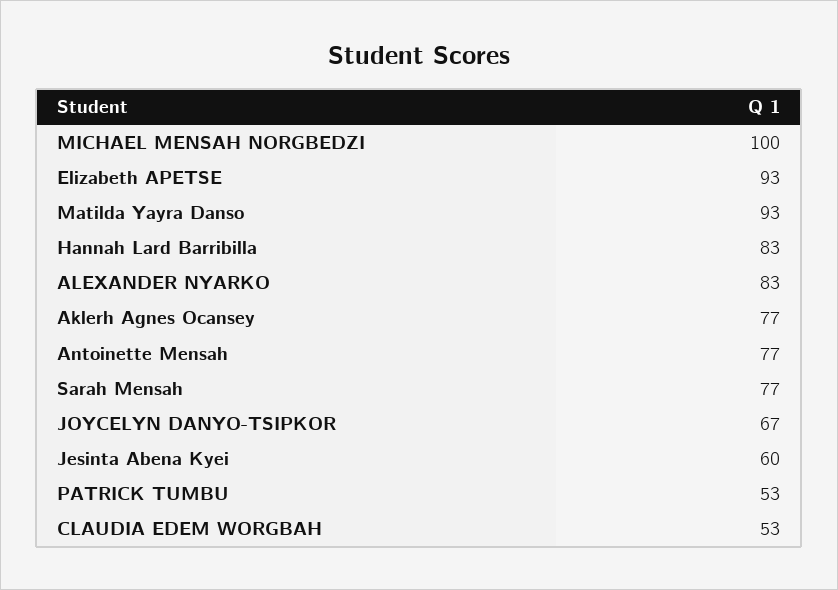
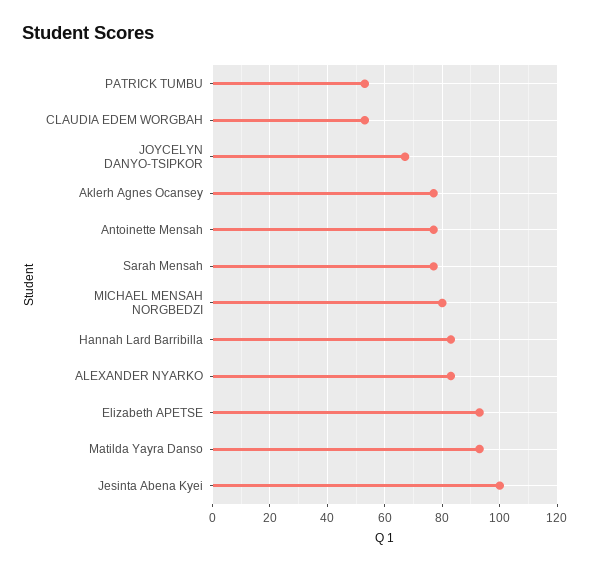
  {
-   "MICHAEL MENSAH NORGBEDZI": 100,
+   "MICHAEL MENSAH NORGBEDZI": 80,
    "Elizabeth APETSE": 93,
    "Matilda Yayra Danso": 93,
    "Hannah Lard Barribilla": 83,
    "ALEXANDER NYARKO": 83,
    "Aklerh Agnes Ocansey": 77,
    "Antoinette Mensah": 77,
    "Sarah Mensah": 77,
    "JOYCELYN DANYO-TSIPKOR": 67,
-   "Jesinta Abena Kyei": 60,
+   "Jesinta Abena Kyei": 100,
    "PATRICK TUMBU": 53,
    "CLAUDIA EDEM WORGBAH": 53
  }

